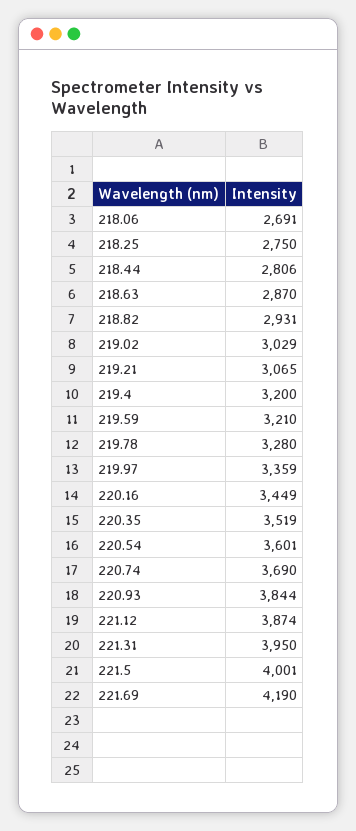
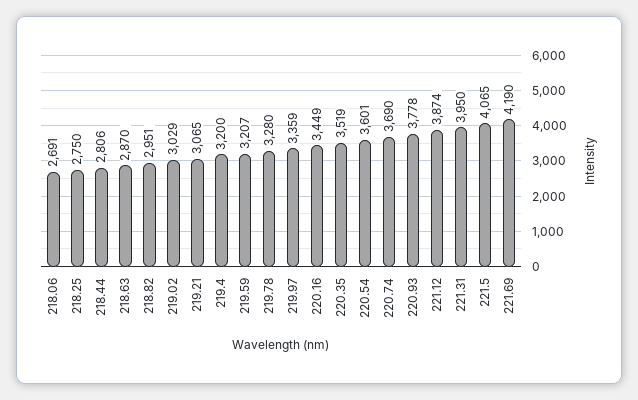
  {
    "218.06": 2691,
    "218.25": 2750,
    "218.44": 2806,
    "218.63": 2870,
-   "218.82": 2931,
+   "218.82": 2951,
    "219.02": 3029,
    "219.21": 3065,
    "219.4": 3200,
-   "219.59": 3210,
+   "219.59": 3207,
    "219.78": 3280,
    "219.97": 3359,
    "220.16": 3449,
    "220.35": 3519,
    "220.54": 3601,
    "220.74": 3690,
-   "220.93": 3844,
+   "220.93": 3778,
    "221.12": 3874,
    "221.31": 3950,
-   "221.5": 4001,
+   "221.5": 4065,
    "221.69": 4190
  }

